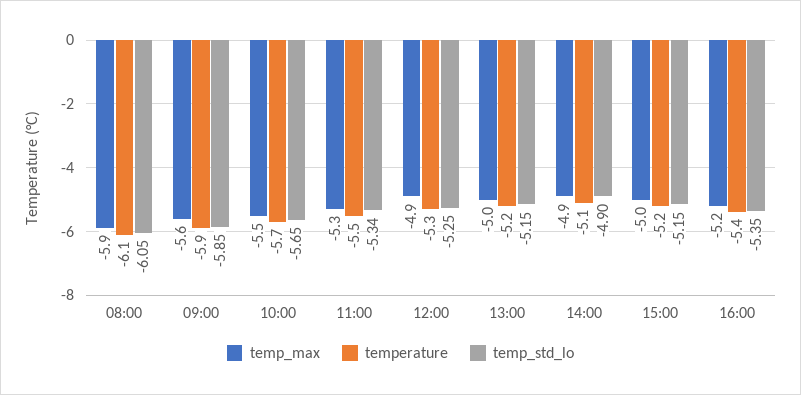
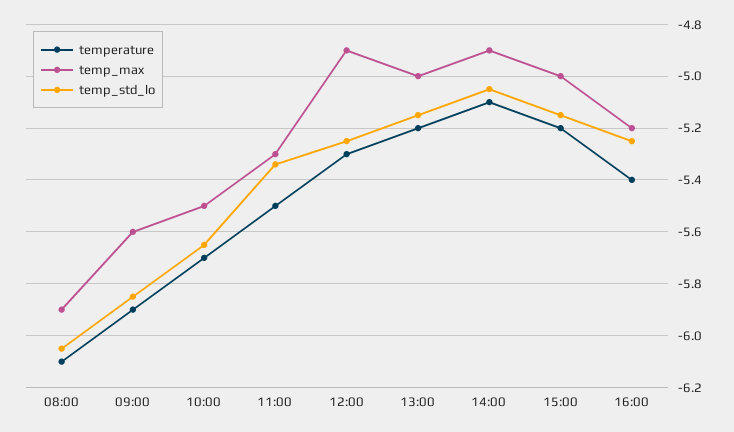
  {
    "temp_max": {
      "08:00": -5.9,
      "09:00": -5.6,
      "10:00": -5.5,
      "11:00": -5.3,
      "12:00": -4.9,
      "13:00": -5,
      "14:00": -4.9,
      "15:00": -5,
      "16:00": -5.2
    },
    "temperature": {
      "08:00": -6.1,
      "09:00": -5.9,
      "10:00": -5.7,
      "11:00": -5.5,
      "12:00": -5.3,
      "13:00": -5.2,
      "14:00": -5.1,
      "15:00": -5.2,
      "16:00": -5.4
    },
    "temp_std_lo": {
      "08:00": -6.05,
      "09:00": -5.85,
      "10:00": -5.65,
      "11:00": -5.34,
      "12:00": -5.25,
      "13:00": -5.15,
-     "14:00": -4.9,
+     "14:00": -5.05,
      "15:00": -5.15,
-     "16:00": -5.35
+     "16:00": -5.25
    }
  }

